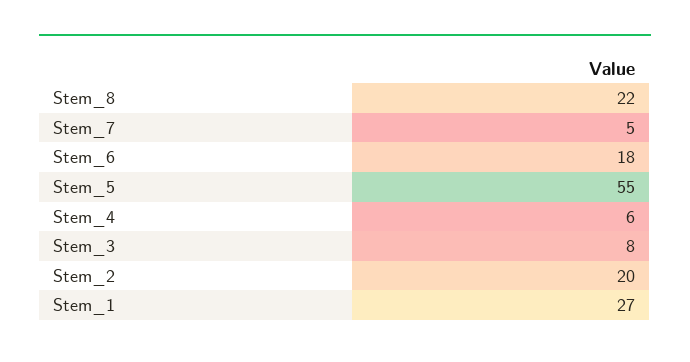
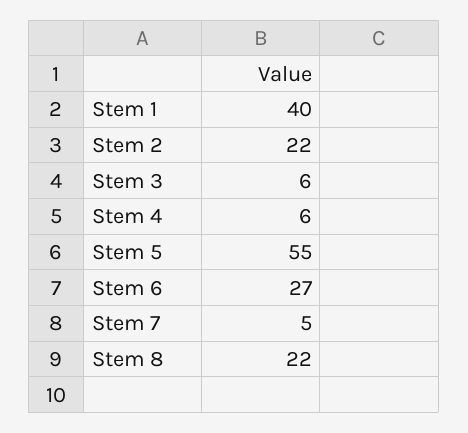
  {
    "Stem_8": 22,
    "Stem_7": 5,
-   "Stem_6": 18,
+   "Stem_6": 27,
    "Stem_5": 55,
    "Stem_4": 6,
-   "Stem_3": 8,
+   "Stem_3": 6,
-   "Stem_2": 20,
+   "Stem_2": 22,
-   "Stem_1": 27
+   "Stem_1": 40
  }

